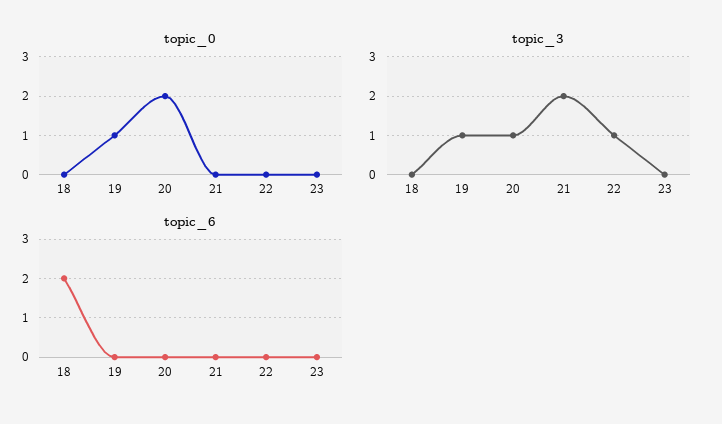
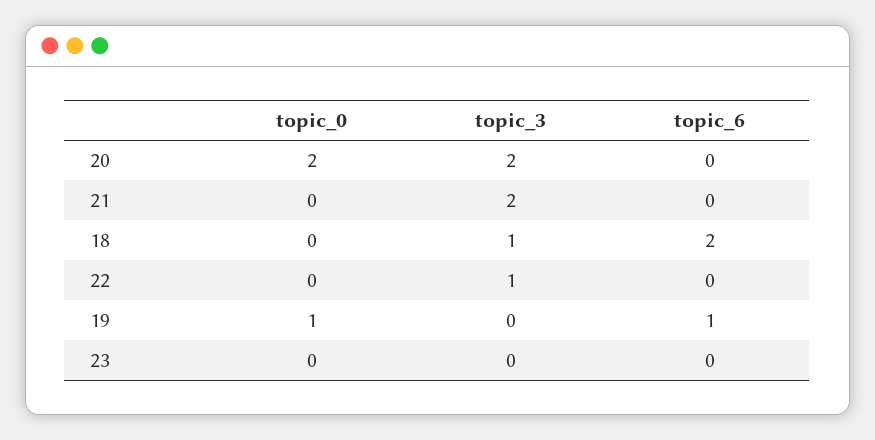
  {
    "topic_0": {
      "18": 0,
      "19": 1,
      "20": 2,
      "21": 0,
      "22": 0,
      "23": 0
    },
    "topic_3": {
-     "18": 0,
+     "18": 1,
-     "19": 1,
+     "19": 0,
-     "20": 1,
+     "20": 2,
      "21": 2,
      "22": 1,
      "23": 0
    },
    "topic_6": {
      "18": 2,
-     "19": 0,
+     "19": 1,
      "20": 0,
      "21": 0,
      "22": 0,
      "23": 0
    }
  }

